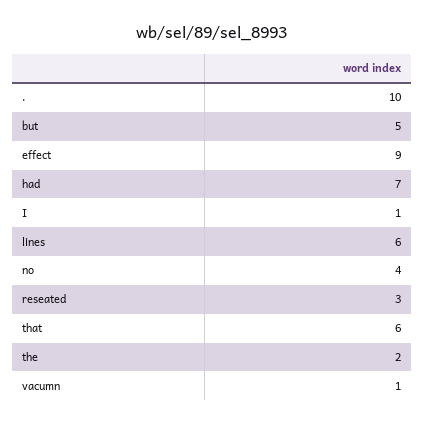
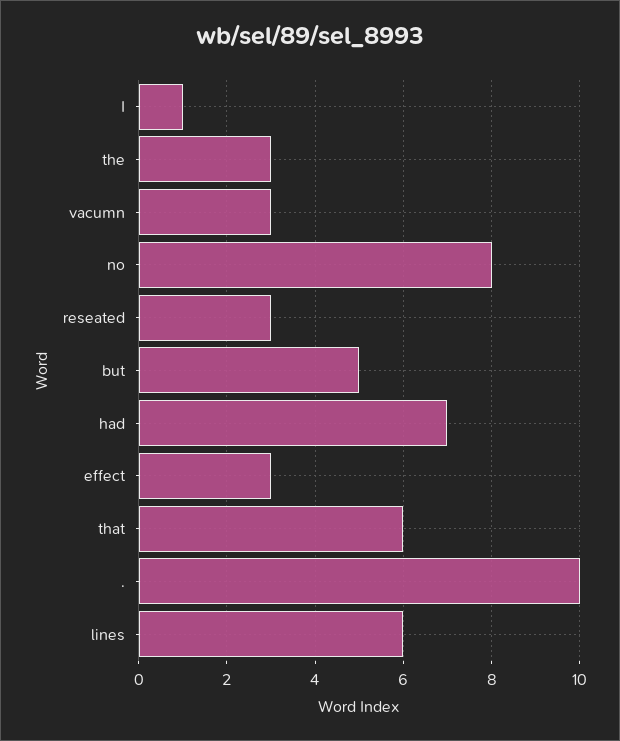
  {
    ".": 10,
    "but": 5,
-   "effect": 9,
+   "effect": 3,
    "had": 7,
    "I": 1,
    "lines": 6,
-   "no": 4,
+   "no": 8,
    "reseated": 3,
    "that": 6,
-   "the": 2,
+   "the": 3,
-   "vacumn": 1
+   "vacumn": 3
  }

